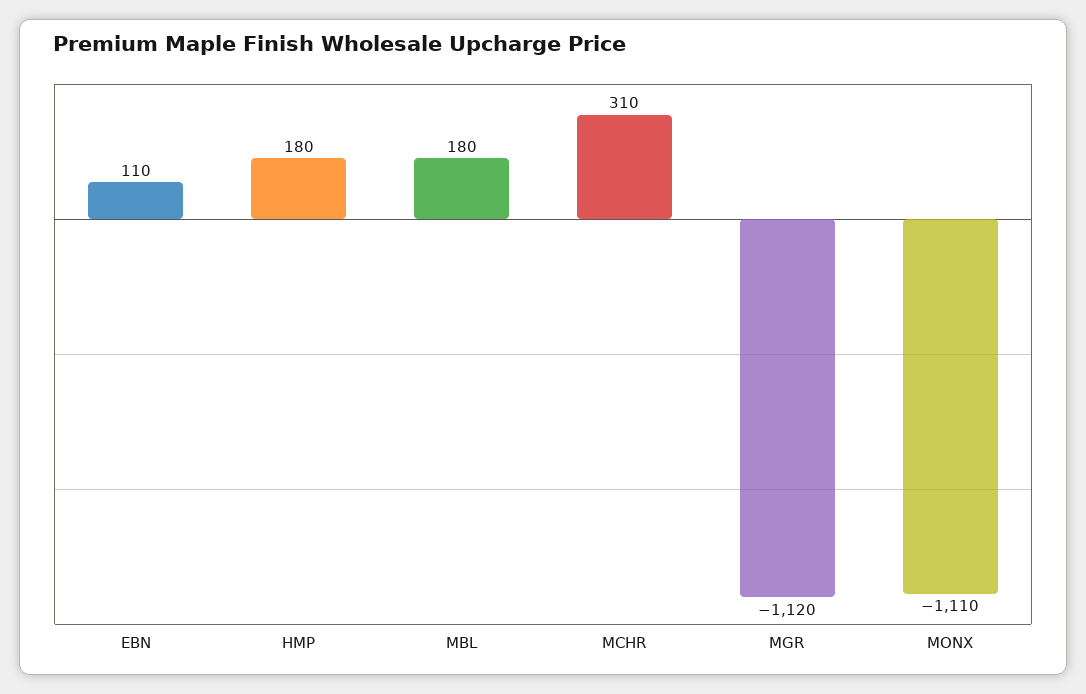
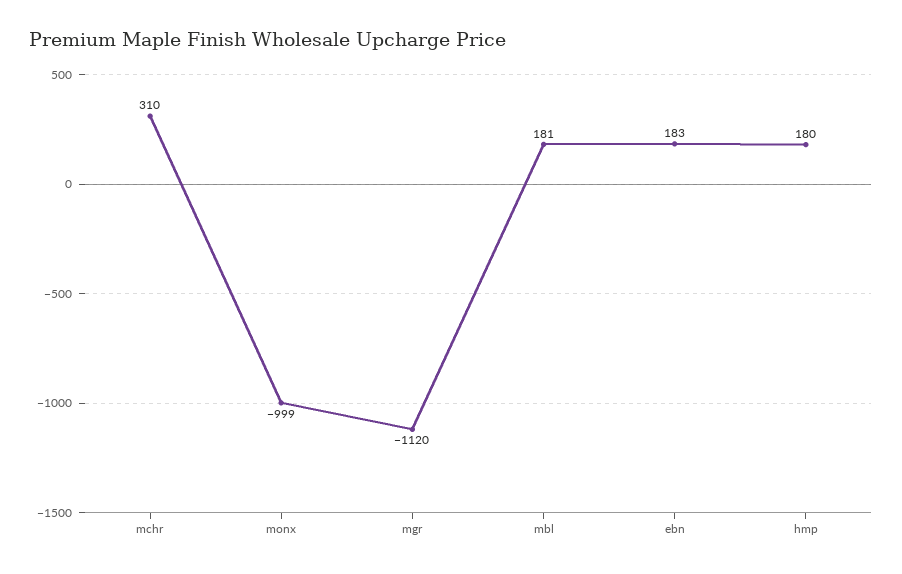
  {
-   "EBN": 110,
+   "EBN": 183,
    "HMP": 180,
-   "MBL": 180,
+   "MBL": 181,
    "MCHR": 310,
    "MGR": -1120,
-   "MONX": -1110
+   "MONX": -999
  }

